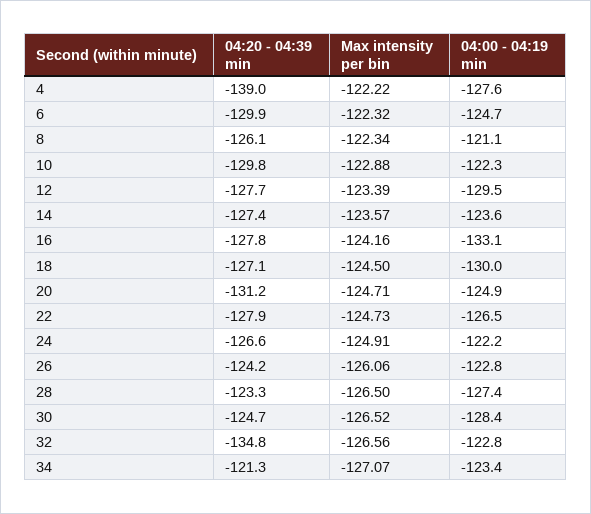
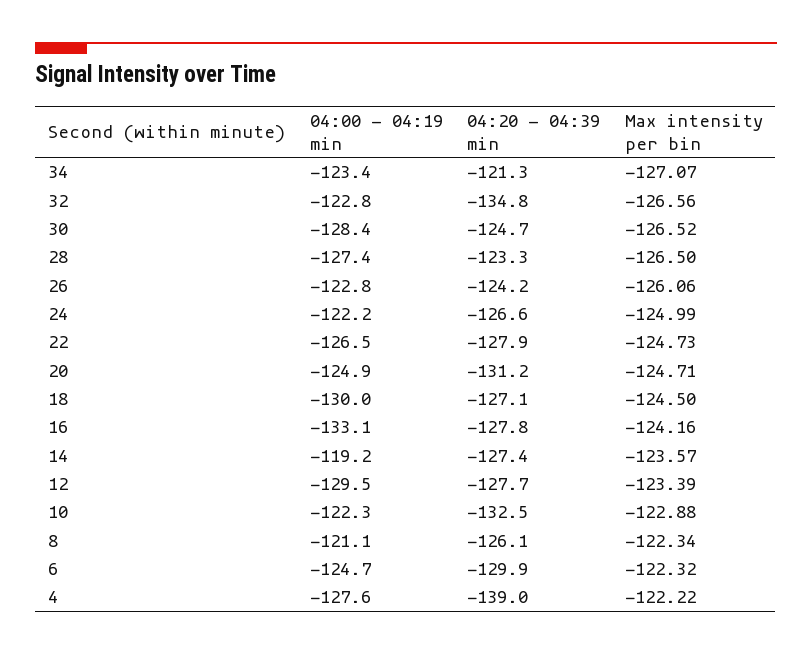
  {
    "04:20 - 04:39 min": {
      "4": -139,
      "6": -129.9,
      "8": -126.1,
-     "10": -129.8,
+     "10": -132.5,
      "12": -127.7,
      "14": -127.4,
      "16": -127.8,
      "18": -127.1,
      "20": -131.2,
      "22": -127.9,
      "24": -126.6,
      "26": -124.2,
      "28": -123.3,
      "30": -124.7,
      "32": -134.8,
      "34": -121.3
    },
    "Max intensity per bin": {
      "4": -122.22,
      "6": -122.32,
      "8": -122.34,
      "10": -122.88,
      "12": -123.39,
      "14": -123.57,
      "16": -124.16,
      "18": -124.5,
      "20": -124.71,
      "22": -124.73,
-     "24": -124.91,
+     "24": -124.99,
      "26": -126.06,
      "28": -126.5,
      "30": -126.52,
      "32": -126.56,
      "34": -127.07
    },
    "04:00 - 04:19 min": {
      "4": -127.6,
      "6": -124.7,
      "8": -121.1,
      "10": -122.3,
      "12": -129.5,
-     "14": -123.6,
+     "14": -119.2,
      "16": -133.1,
      "18": -130,
      "20": -124.9,
      "22": -126.5,
      "24": -122.2,
      "26": -122.8,
      "28": -127.4,
      "30": -128.4,
      "32": -122.8,
      "34": -123.4
    }
  }

